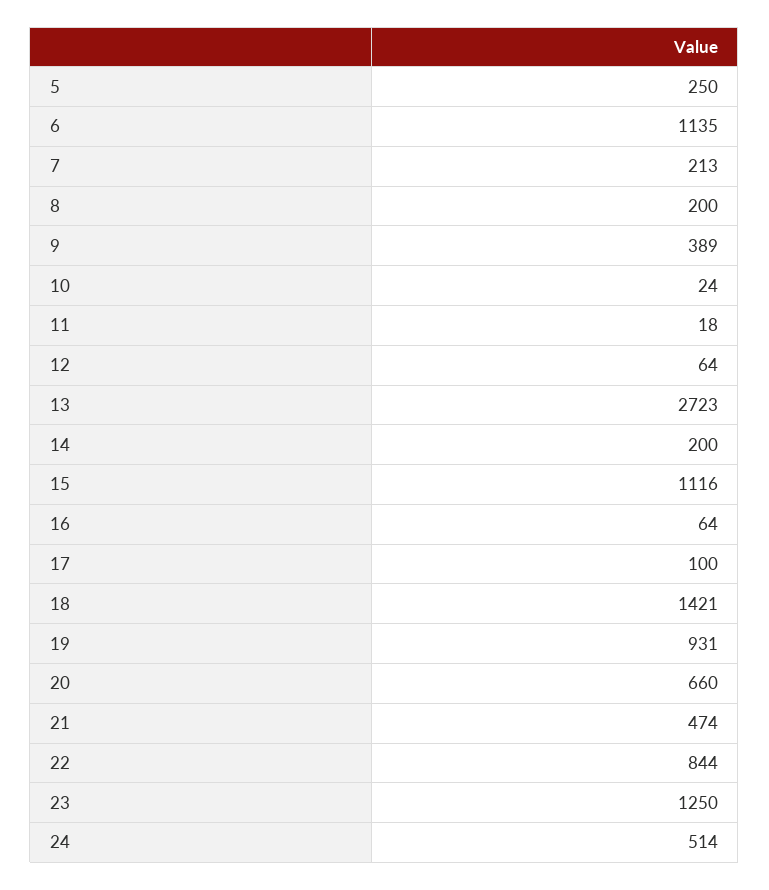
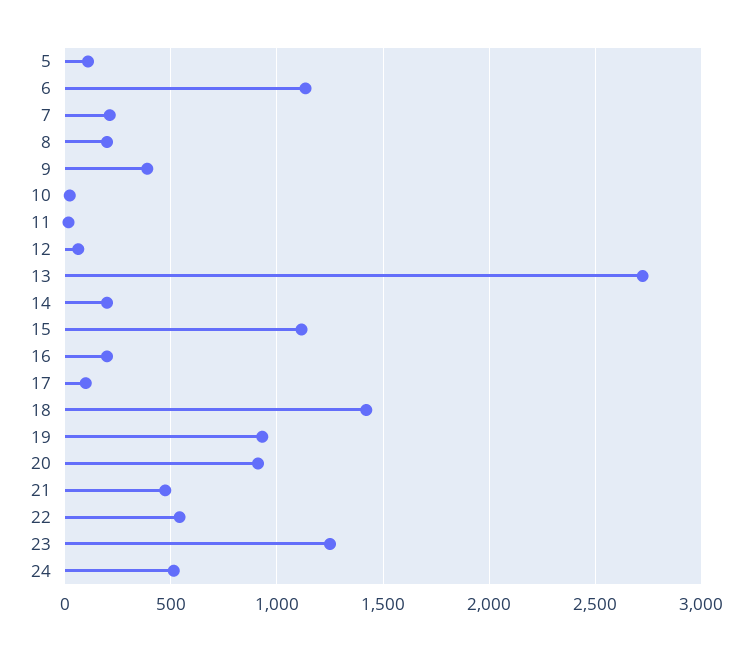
  {
-   "5": 250,
+   "5": 100,
    "6": 1135,
    "7": 213,
    "8": 200,
    "9": 389,
    "10": 24,
    "11": 18,
    "12": 64,
    "13": 2723,
    "14": 200,
    "15": 1116,
-   "16": 64,
+   "16": 200,
    "17": 100,
    "18": 1421,
    "19": 931,
-   "20": 660,
+   "20": 900,
    "21": 474,
-   "22": 844,
+   "22": 550,
    "23": 1250,
    "24": 514
  }

